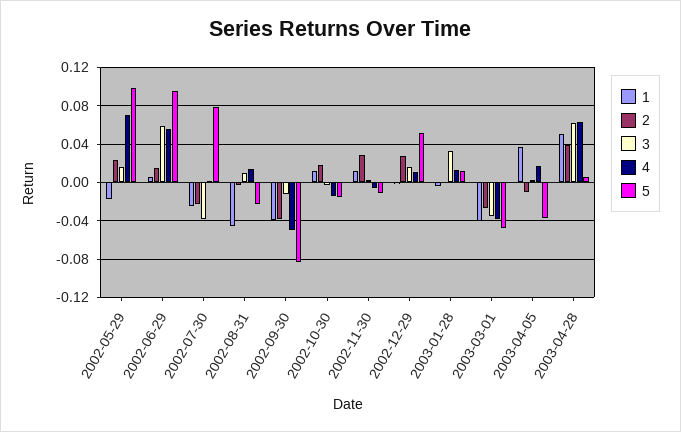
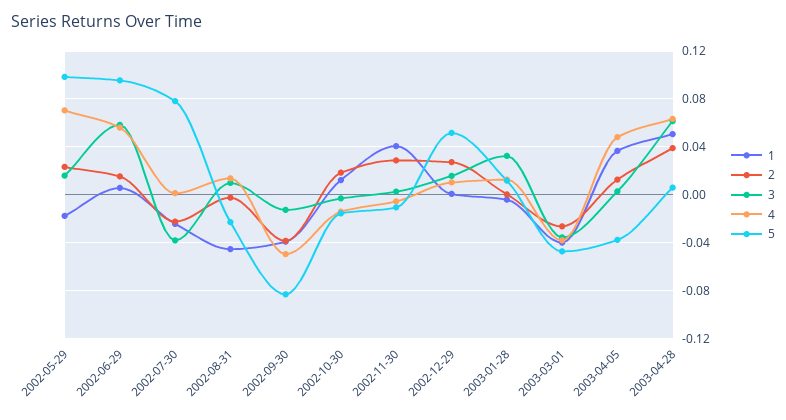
  {
    "1": {
      "2002-05-29": -0.02,
      "2002-06-29": 0.01,
      "2002-07-30": -0.02,
      "2002-08-31": -0.05,
      "2002-09-30": -0.04,
      "2002-10-30": 0.01,
-     "2002-11-30": 0.01,
+     "2002-11-30": 0.04,
      "2002-12-29": 0,
      "2003-01-28": 0,
      "2003-03-01": -0.04,
      "2003-04-05": 0.04,
      "2003-04-28": 0.05
    },
    "2": {
      "2002-05-29": 0.02,
      "2002-06-29": 0.02,
      "2002-07-30": -0.02,
      "2002-08-31": 0,
      "2002-09-30": -0.04,
      "2002-10-30": 0.02,
      "2002-11-30": 0.03,
      "2002-12-29": 0.03,
      "2003-01-28": 0,
      "2003-03-01": -0.03,
-     "2003-04-05": -0.01,
+     "2003-04-05": 0.01,
      "2003-04-28": 0.04
    },
    "3": {
      "2002-05-29": 0.02,
      "2002-06-29": 0.06,
      "2002-07-30": -0.04,
      "2002-08-31": 0.01,
      "2002-09-30": -0.01,
      "2002-10-30": 0,
      "2002-11-30": 0,
      "2002-12-29": 0.02,
      "2003-01-28": 0.03,
      "2003-03-01": -0.04,
      "2003-04-05": 0,
      "2003-04-28": 0.06
    },
    "4": {
      "2002-05-29": 0.07,
      "2002-06-29": 0.06,
      "2002-07-30": 0,
      "2002-08-31": 0.01,
      "2002-09-30": -0.05,
      "2002-10-30": -0.01,
      "2002-11-30": -0.01,
      "2002-12-29": 0.01,
      "2003-01-28": 0.01,
      "2003-03-01": -0.04,
-     "2003-04-05": 0.02,
+     "2003-04-05": 0.05,
      "2003-04-28": 0.06
    },
    "5": {
      "2002-05-29": 0.1,
      "2002-06-29": 0.1,
      "2002-07-30": 0.08,
      "2002-08-31": -0.02,
      "2002-09-30": -0.08,
      "2002-10-30": -0.02,
      "2002-11-30": -0.01,
      "2002-12-29": 0.05,
      "2003-01-28": 0.01,
      "2003-03-01": -0.05,
      "2003-04-05": -0.04,
      "2003-04-28": 0.01
    }
  }

